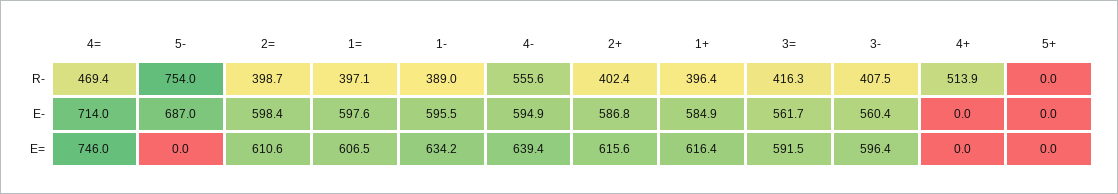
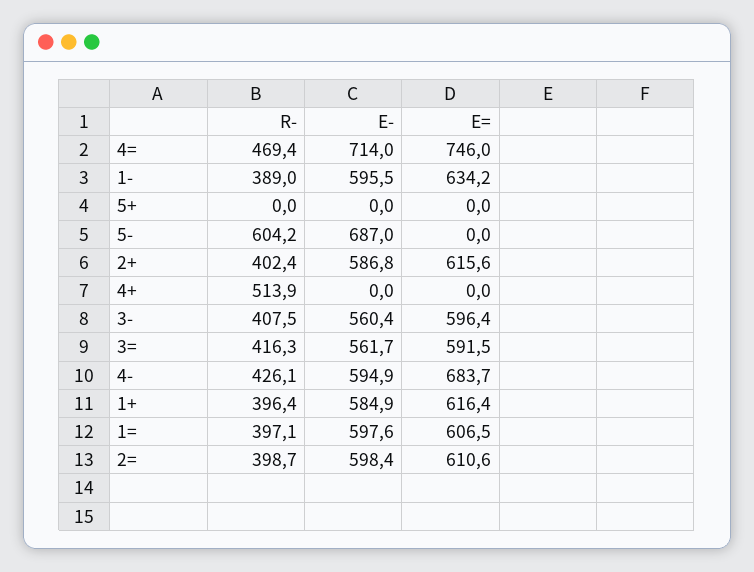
  {
    "4=": {
      "R-": 469.4,
      "E-": 714,
      "E=": 746
    },
    "5-": {
-     "R-": 754,
+     "R-": 604.2,
      "E-": 687,
      "E=": 0
    },
    "2=": {
      "R-": 398.7,
      "E-": 598.4,
      "E=": 610.6
    },
    "1=": {
      "R-": 397.1,
      "E-": 597.6,
      "E=": 606.5
    },
    "1-": {
      "R-": 389,
      "E-": 595.5,
      "E=": 634.2
    },
    "4-": {
-     "R-": 555.6,
+     "R-": 426.1,
      "E-": 594.9,
-     "E=": 639.4
+     "E=": 683.7
    },
    "2+": {
      "R-": 402.4,
      "E-": 586.8,
      "E=": 615.6
    },
    "1+": {
      "R-": 396.4,
      "E-": 584.9,
      "E=": 616.4
    },
    "3=": {
      "R-": 416.3,
      "E-": 561.7,
      "E=": 591.5
    },
    "3-": {
      "R-": 407.5,
      "E-": 560.4,
      "E=": 596.4
    },
    "4+": {
      "R-": 513.9,
      "E-": 0,
      "E=": 0
    },
    "5+": {
      "R-": 0,
      "E-": 0,
      "E=": 0
    }
  }

